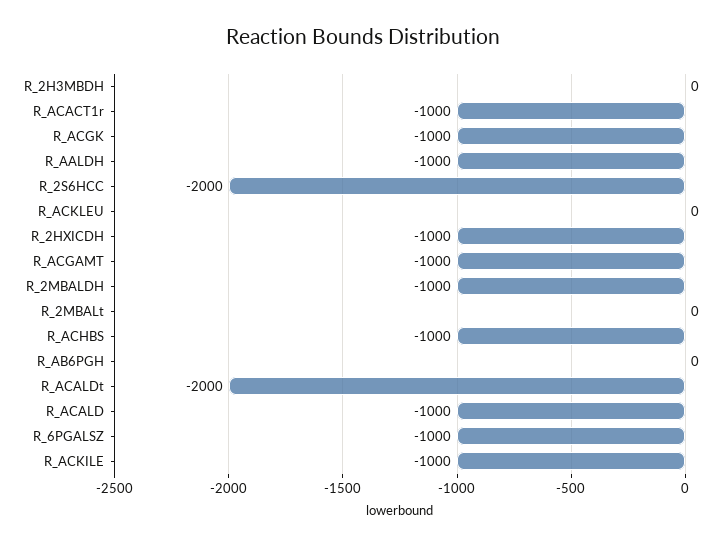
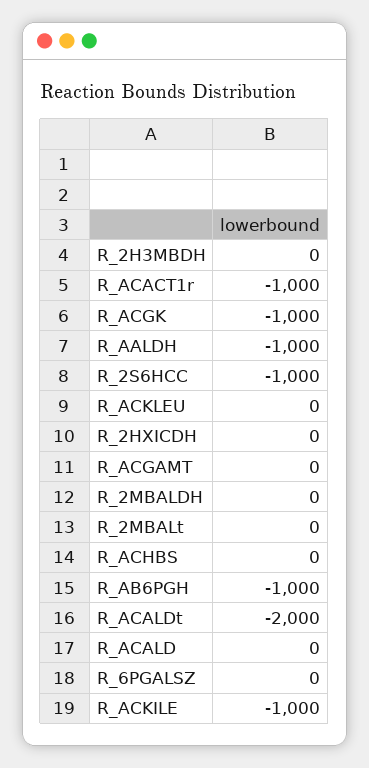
  {
    "R_2H3MBDH": 0,
    "R_ACACT1r": -1000,
    "R_ACGK": -1000,
    "R_AALDH": -1000,
-   "R_2S6HCC": -2000,
+   "R_2S6HCC": -1000,
    "R_ACKLEU": 0,
-   "R_2HXICDH": -1000,
+   "R_2HXICDH": 0,
-   "R_ACGAMT": -1000,
+   "R_ACGAMT": 0,
-   "R_2MBALDH": -1000,
+   "R_2MBALDH": 0,
    "R_2MBALt": 0,
-   "R_ACHBS": -1000,
+   "R_ACHBS": 0,
-   "R_AB6PGH": 0,
+   "R_AB6PGH": -1000,
    "R_ACALDt": -2000,
-   "R_ACALD": -1000,
+   "R_ACALD": 0,
-   "R_6PGALSZ": -1000,
+   "R_6PGALSZ": 0,
    "R_ACKILE": -1000
  }

